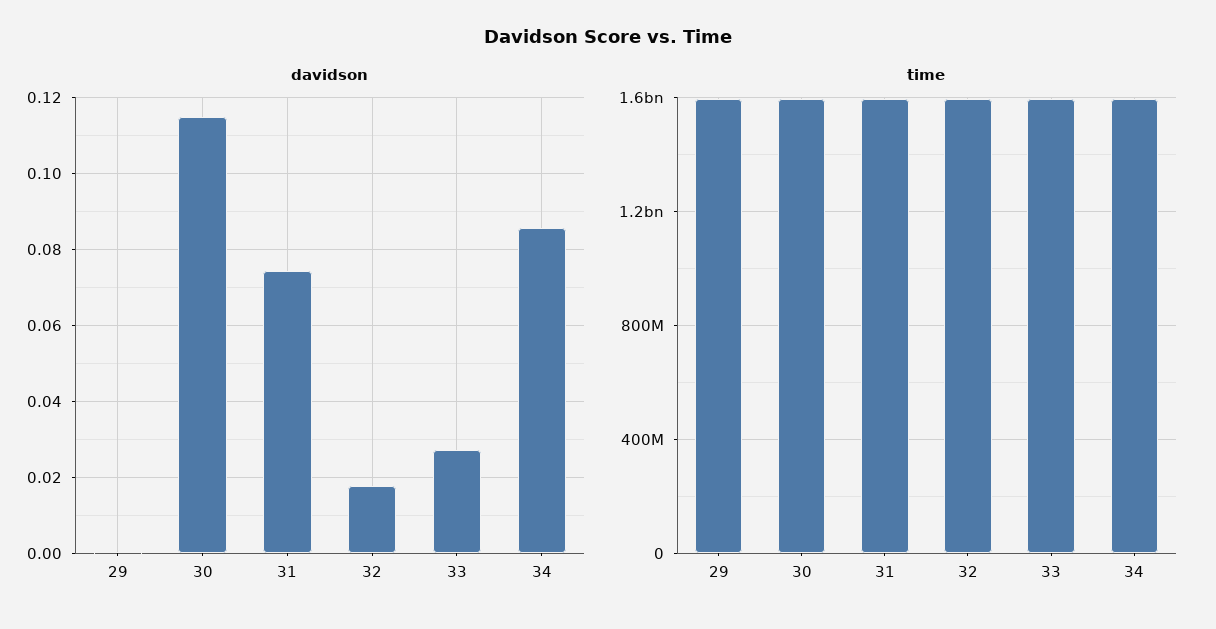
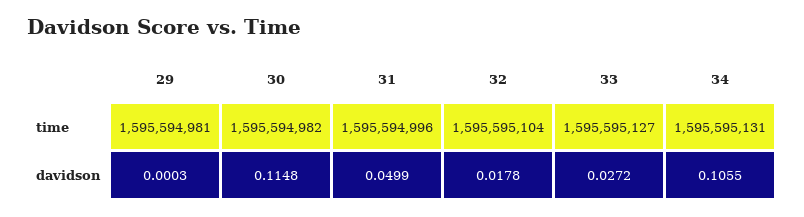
  {
    "davidson": {
      "29": 0.0003,
      "30": 0.1148,
-     "31": 0.074,
+     "31": 0.0499,
      "32": 0.0178,
      "33": 0.0272,
-     "34": 0.086
+     "34": 0.1055
    },
    "time": {
      "29": 1595594981,
      "30": 1595594982,
      "31": 1595594996,
      "32": 1595595104,
      "33": 1595595127,
      "34": 1595595131
    }
  }

